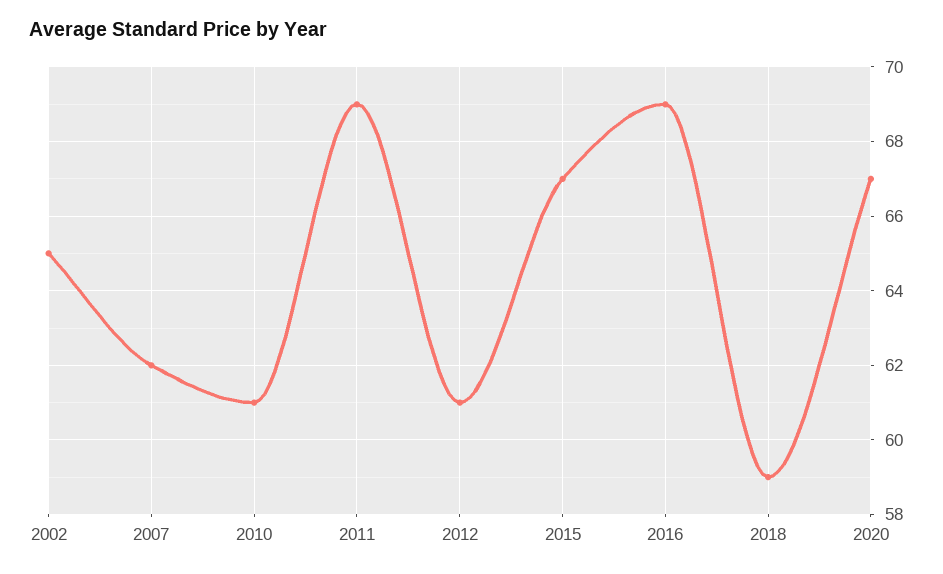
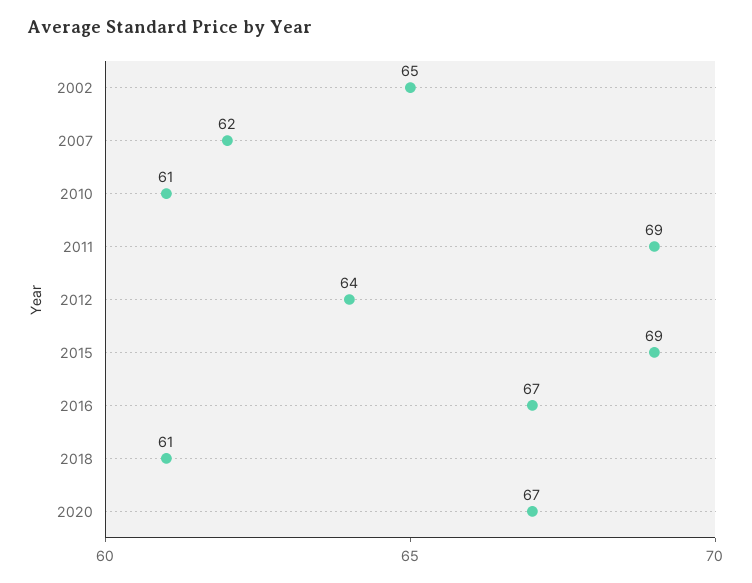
  {
    "2002": 65,
    "2007": 62,
    "2010": 61,
    "2011": 69,
-   "2012": 61,
+   "2012": 64,
-   "2015": 67,
+   "2015": 69,
-   "2016": 69,
+   "2016": 67,
-   "2018": 59,
+   "2018": 61,
    "2020": 67
  }

